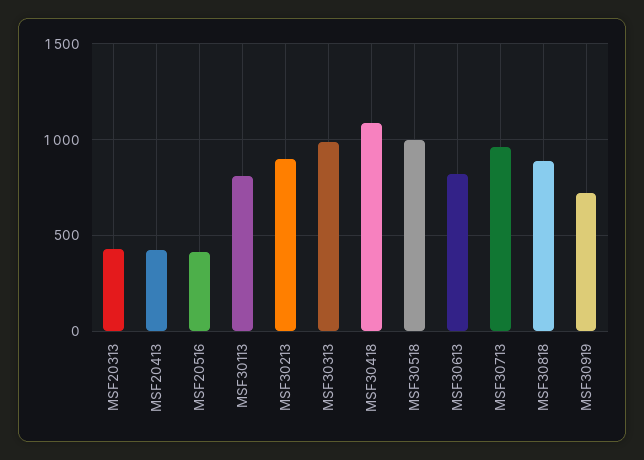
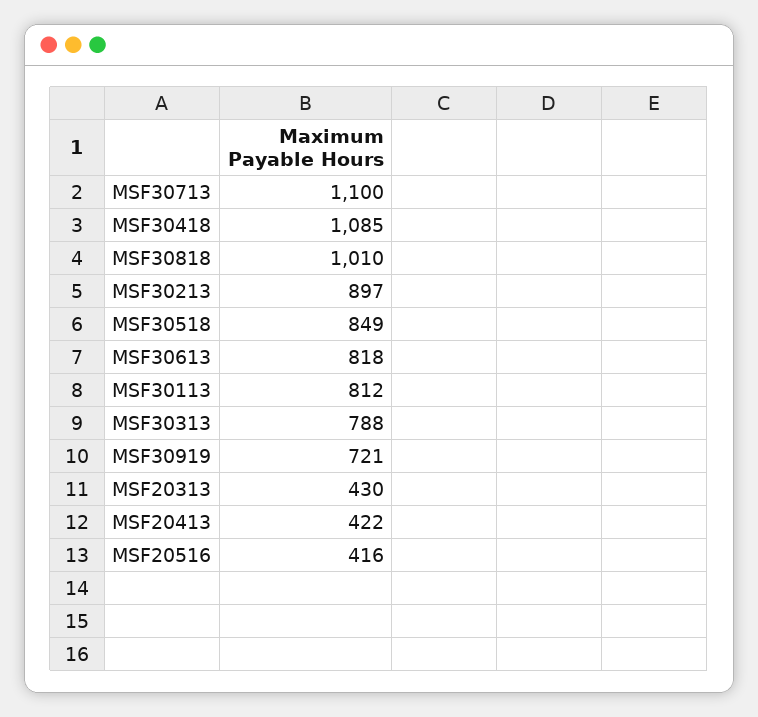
  {
    "MSF20313": 430,
    "MSF20413": 422,
    "MSF20516": 416,
    "MSF30113": 812,
    "MSF30213": 897,
-   "MSF30313": 1000,
+   "MSF30313": 788,
    "MSF30418": 1085,
-   "MSF30518": 1000,
+   "MSF30518": 849,
    "MSF30613": 818,
-   "MSF30713": 950,
+   "MSF30713": 1100,
-   "MSF30818": 900,
+   "MSF30818": 1010,
    "MSF30919": 721
  }

